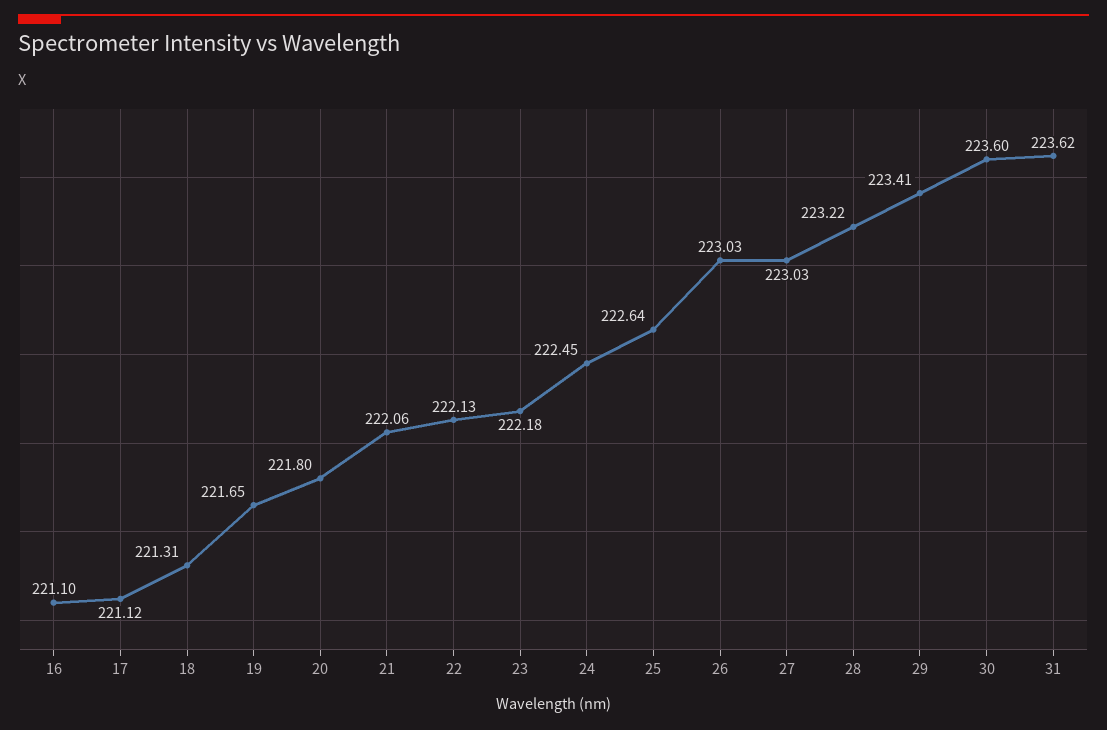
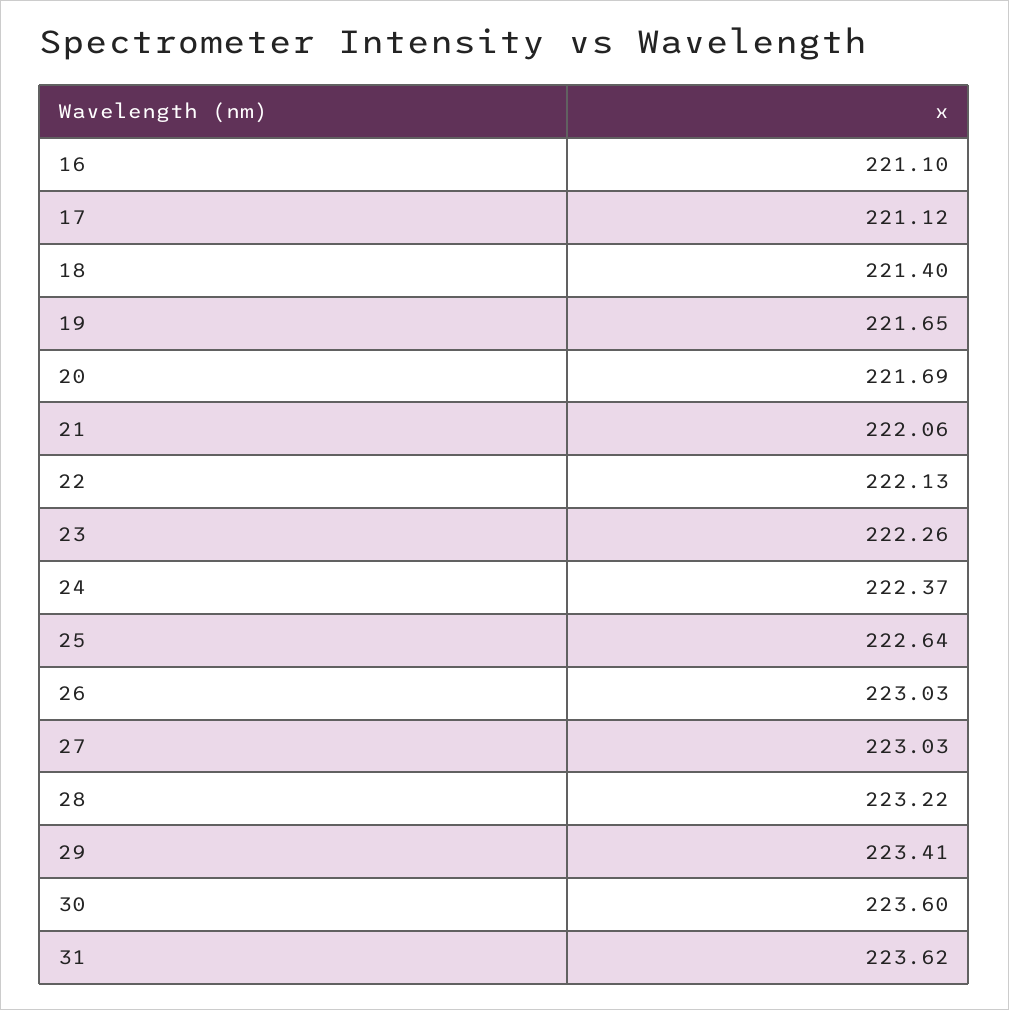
  {
    "16": 221.1,
    "17": 221.12,
-   "18": 221.31,
+   "18": 221.4,
    "19": 221.65,
-   "20": 221.8,
+   "20": 221.69,
    "21": 222.06,
    "22": 222.13,
-   "23": 222.18,
+   "23": 222.26,
-   "24": 222.45,
+   "24": 222.37,
    "25": 222.64,
    "26": 223.03,
    "27": 223.03,
    "28": 223.22,
    "29": 223.41,
    "30": 223.6,
    "31": 223.62
  }

